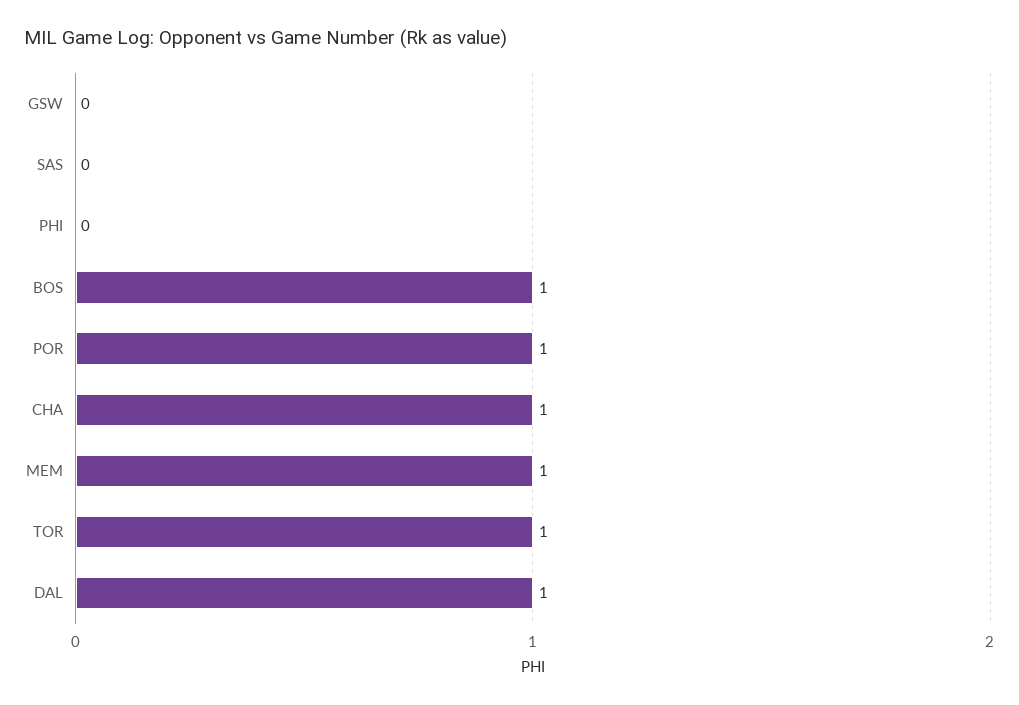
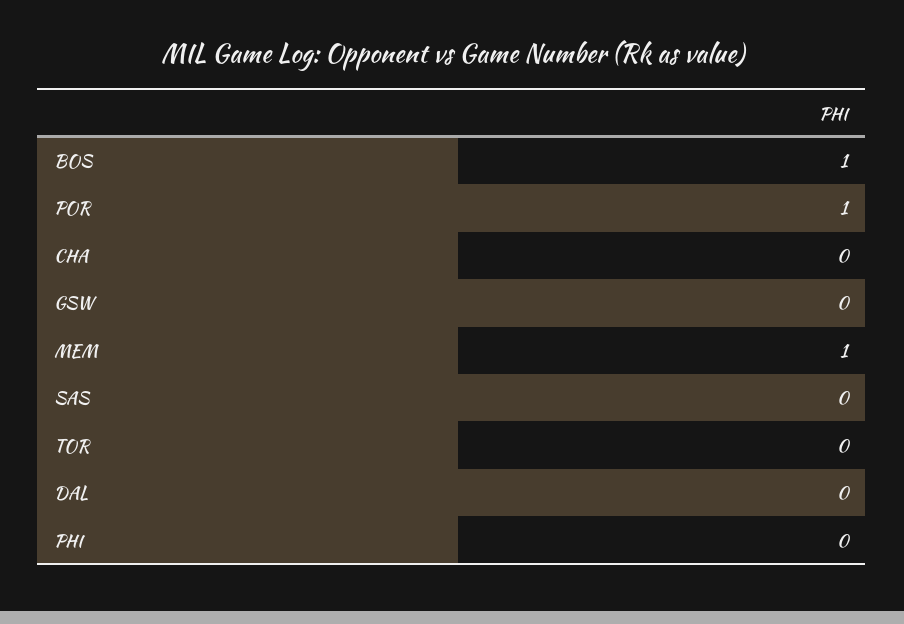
  {
    "GSW": 0,
    "SAS": 0,
    "PHI": 0,
    "BOS": 1,
    "POR": 1,
-   "CHA": 1,
+   "CHA": 0,
    "MEM": 1,
-   "TOR": 1,
+   "TOR": 0,
-   "DAL": 1
+   "DAL": 0
  }

